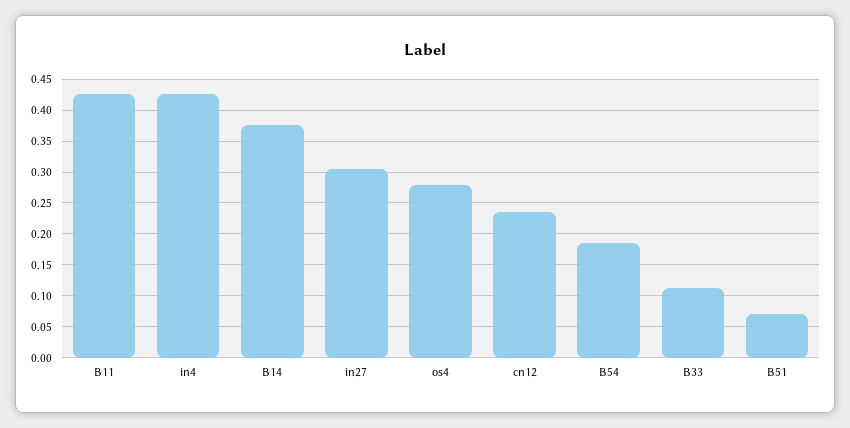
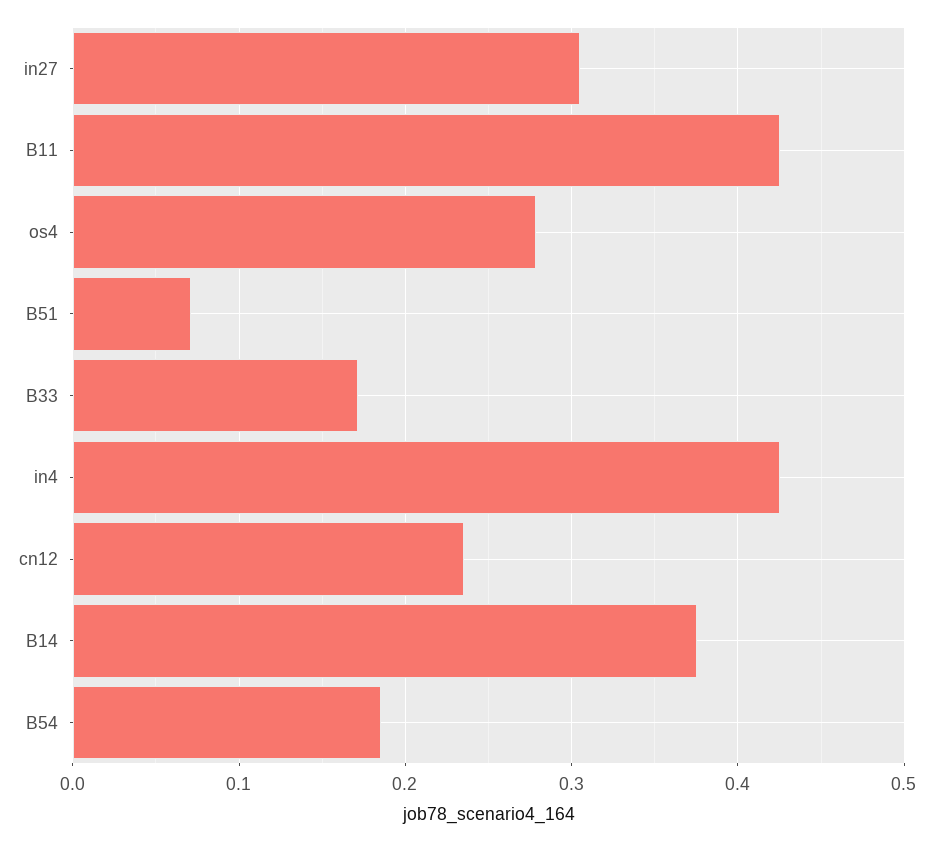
  {
    "B11": 0.43,
    "in4": 0.43,
    "B14": 0.38,
    "in27": 0.31,
    "os4": 0.28,
    "cn12": 0.24,
    "B54": 0.19,
-   "B33": 0.11,
+   "B33": 0.17,
    "B51": 0.07
  }

